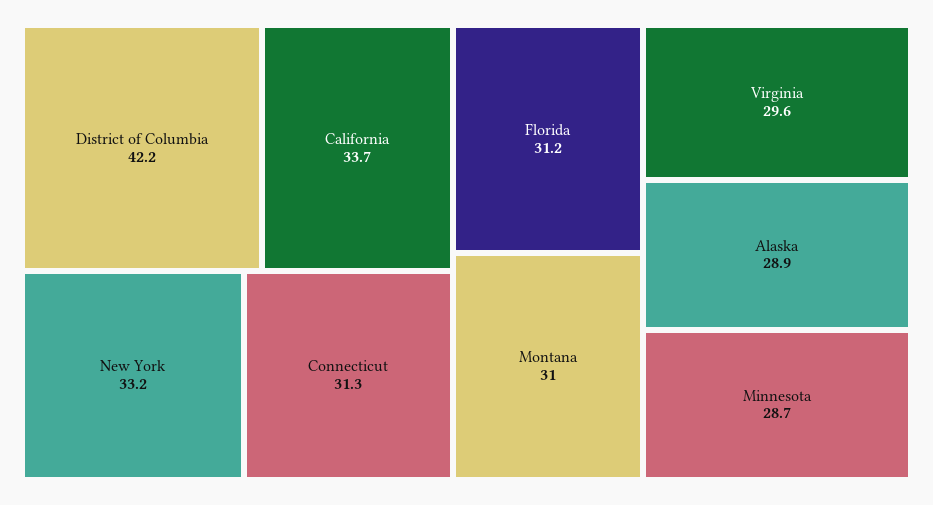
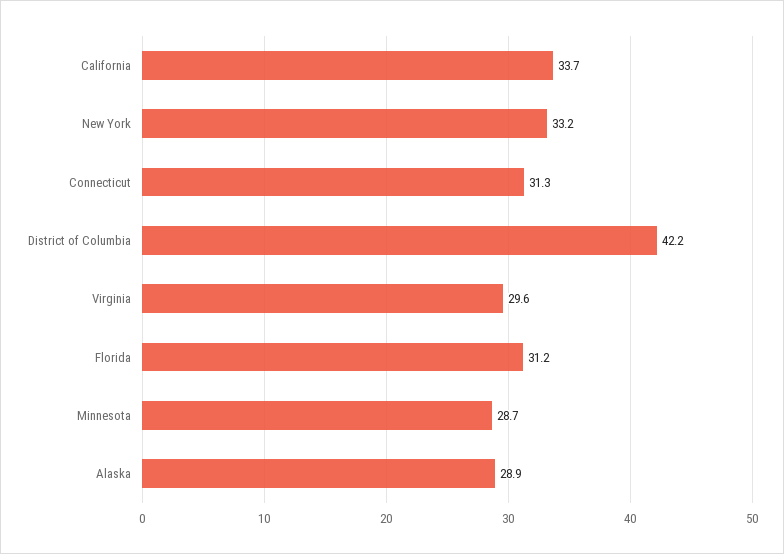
  {
    "District of Columbia": 42.2,
    "California": 33.7,
    "New York": 33.2,
    "Connecticut": 31.3,
    "Florida": 31.2,
-   "Montana": 31,
    "Virginia": 29.6,
    "Alaska": 28.9,
    "Minnesota": 28.7
  }

